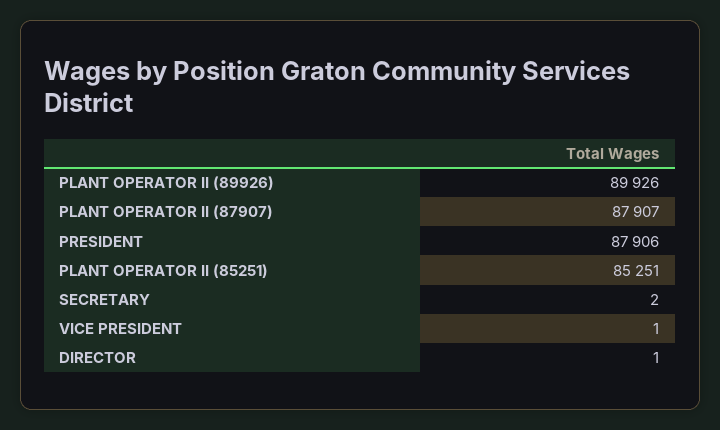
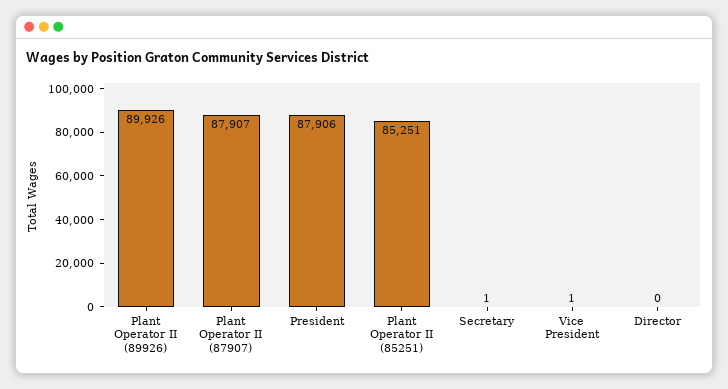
  {
    "PLANT OPERATOR II (89926)": 89926,
    "PLANT OPERATOR II (87907)": 87907,
    "PRESIDENT": 87906,
    "PLANT OPERATOR II (85251)": 85251,
-   "SECRETARY": 2,
+   "SECRETARY": 1,
    "VICE PRESIDENT": 1,
-   "DIRECTOR": 1
+   "DIRECTOR": 0
  }

